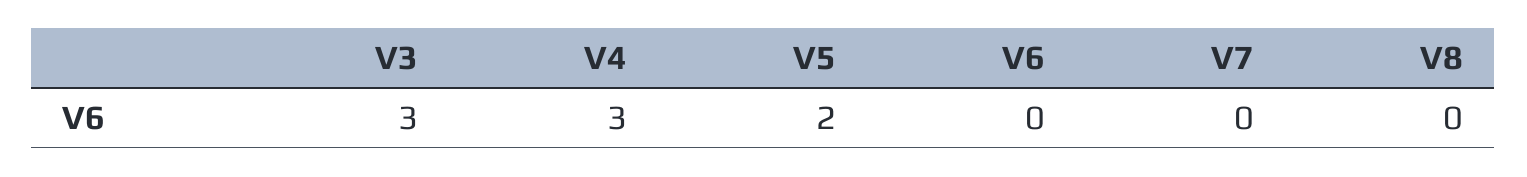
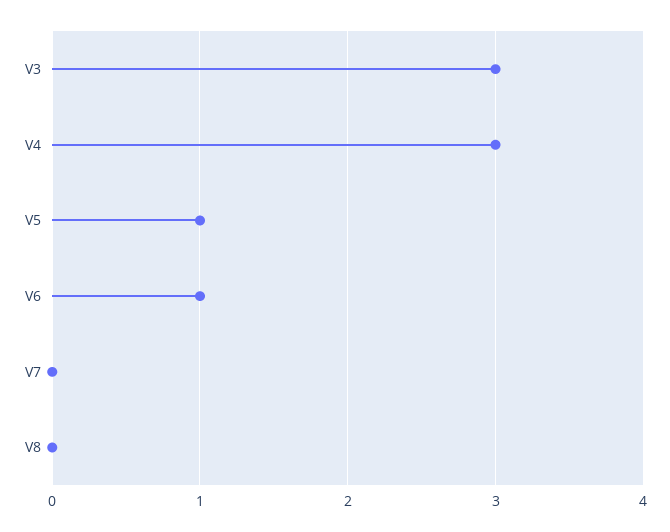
  {
    "V3": 3,
    "V4": 3,
-   "V5": 2,
+   "V5": 1,
-   "V6": 0,
+   "V6": 1,
    "V7": 0,
    "V8": 0
  }

